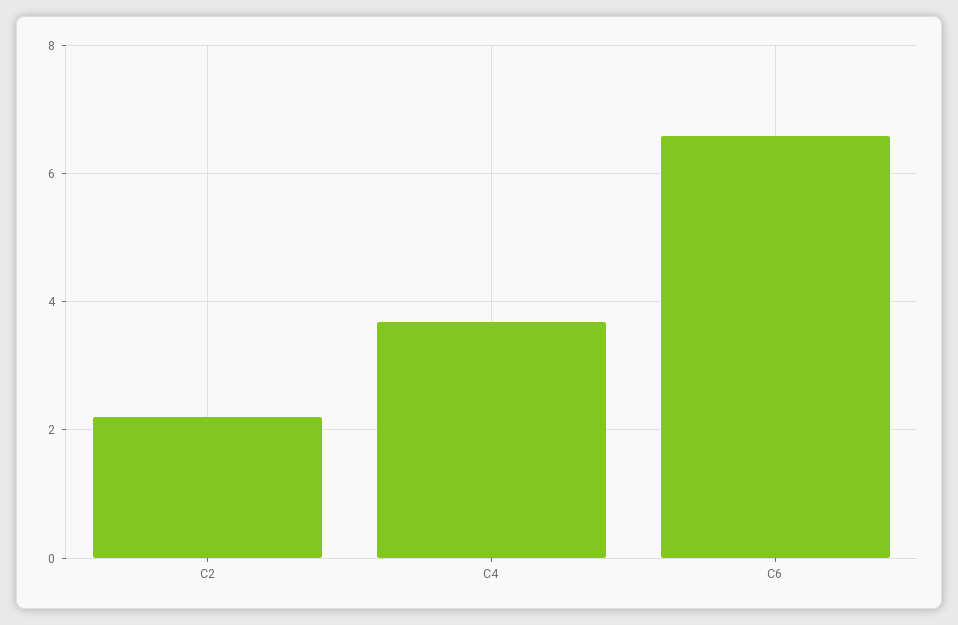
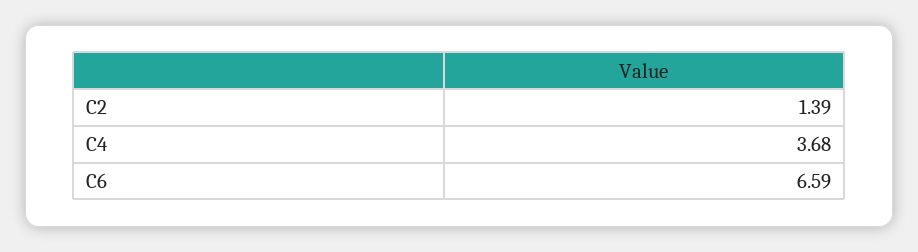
  {
-   "C2": 2.2,
+   "C2": 1.39,
    "C4": 3.68,
    "C6": 6.59
  }

